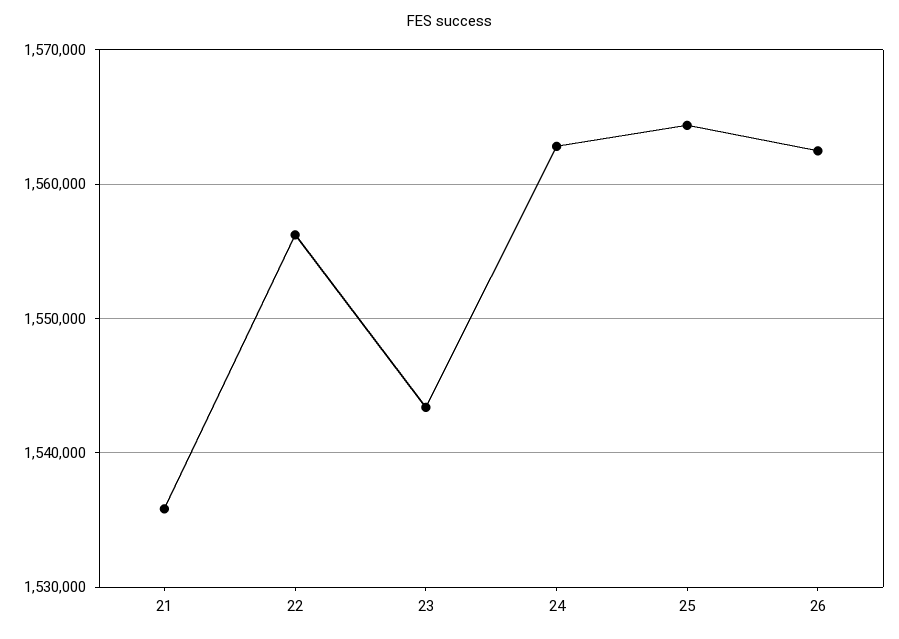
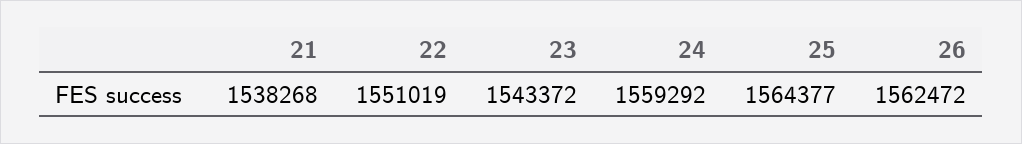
  {
-   "21": 1536000,
+   "21": 1538268,
-   "22": 1556000,
+   "22": 1551019,
    "23": 1543372,
-   "24": 1563000,
+   "24": 1559292,
    "25": 1564377,
    "26": 1562472
  }

